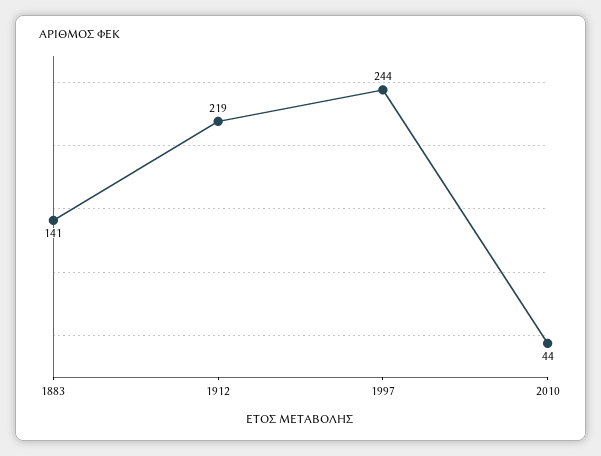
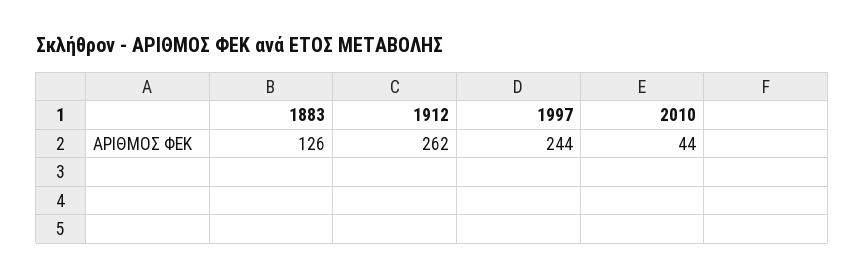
  {
-   "1883": 141,
+   "1883": 126,
-   "1912": 219,
+   "1912": 262,
    "1997": 244,
    "2010": 44
  }

